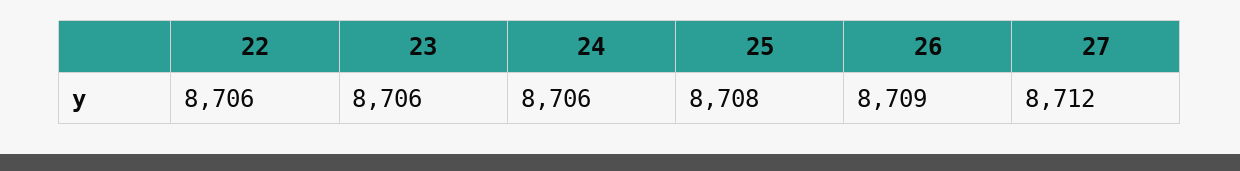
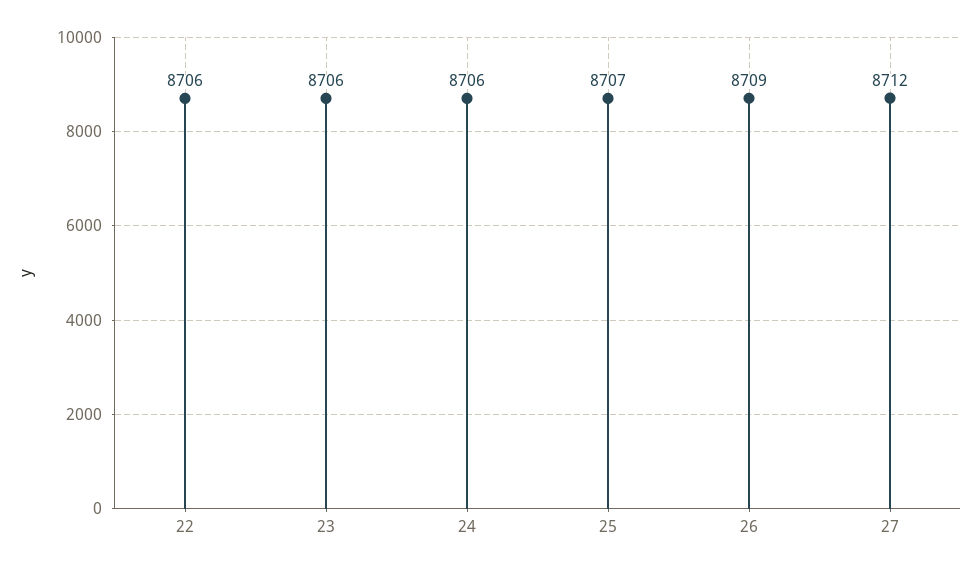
  {
    "22": 8706,
    "23": 8706,
    "24": 8706,
-   "25": 8708,
+   "25": 8707,
    "26": 8709,
    "27": 8712
  }

